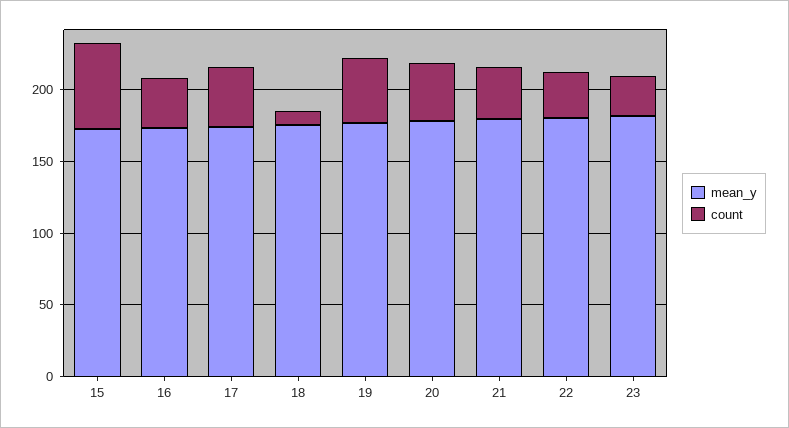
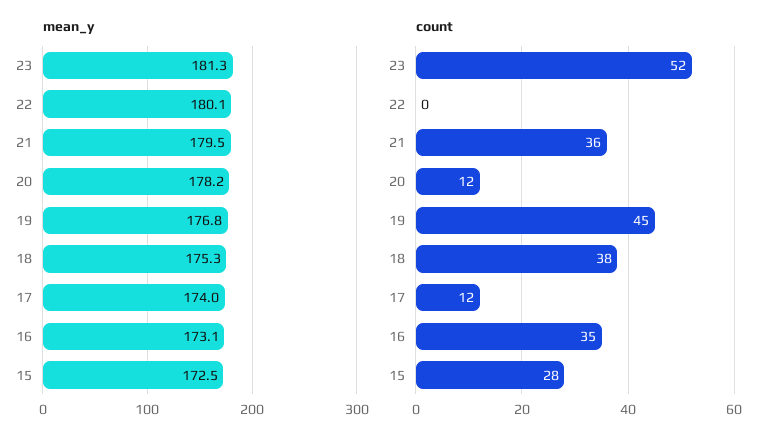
  {
    "mean_y": {
      "15": 172.5,
      "16": 173.1,
      "17": 174,
      "18": 175.3,
      "19": 176.8,
      "20": 178.2,
      "21": 179.5,
      "22": 180.1,
      "23": 181.3
    },
    "count": {
-     "15": 60,
+     "15": 28,
      "16": 35,
-     "17": 40,
+     "17": 12,
-     "18": 10,
+     "18": 38,
      "19": 45,
-     "20": 40,
+     "20": 12,
      "21": 36,
-     "22": 30,
+     "22": 0,
-     "23": 30
+     "23": 52
    }
  }

